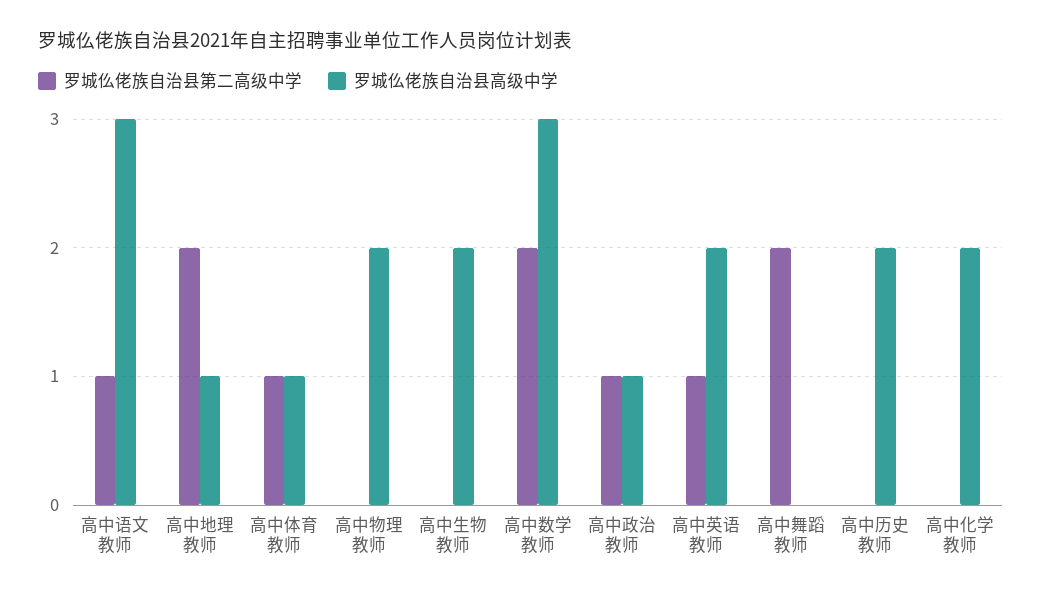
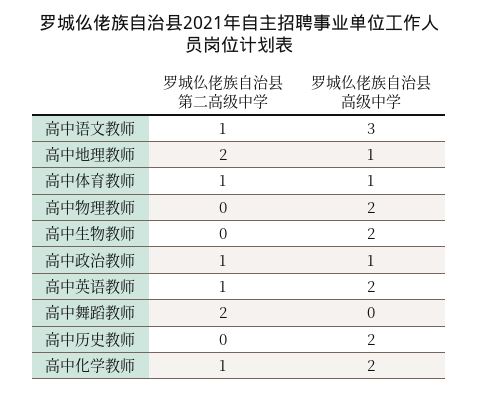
  {
    "罗城仫佬族自治县第二高级中学": {
      "高中语文教师": 1,
      "高中地理教师": 2,
      "高中体育教师": 1,
      "高中物理教师": 0,
      "高中生物教师": 0,
-     "高中数学教师": 2,
      "高中政治教师": 1,
      "高中英语教师": 1,
      "高中舞蹈教师": 2,
      "高中历史教师": 0,
-     "高中化学教师": 0
+     "高中化学教师": 1
    },
    "罗城仫佬族自治县高级中学": {
      "高中语文教师": 3,
      "高中地理教师": 1,
      "高中体育教师": 1,
      "高中物理教师": 2,
      "高中生物教师": 2,
-     "高中数学教师": 3,
      "高中政治教师": 1,
      "高中英语教师": 2,
      "高中舞蹈教师": 0,
      "高中历史教师": 2,
      "高中化学教师": 2
    }
  }

